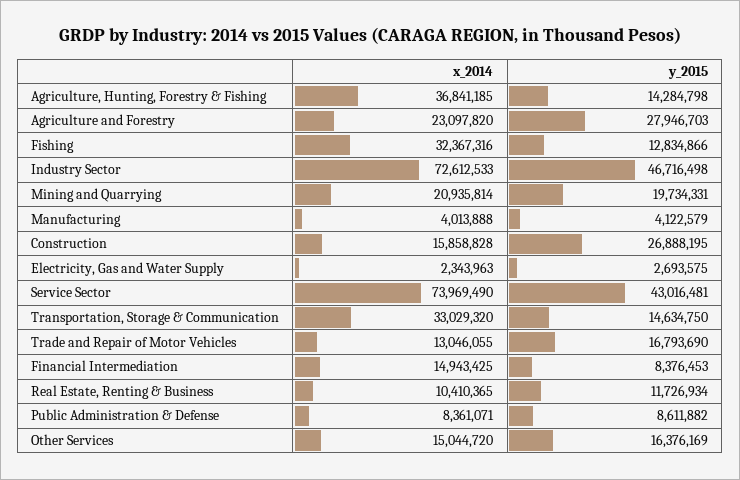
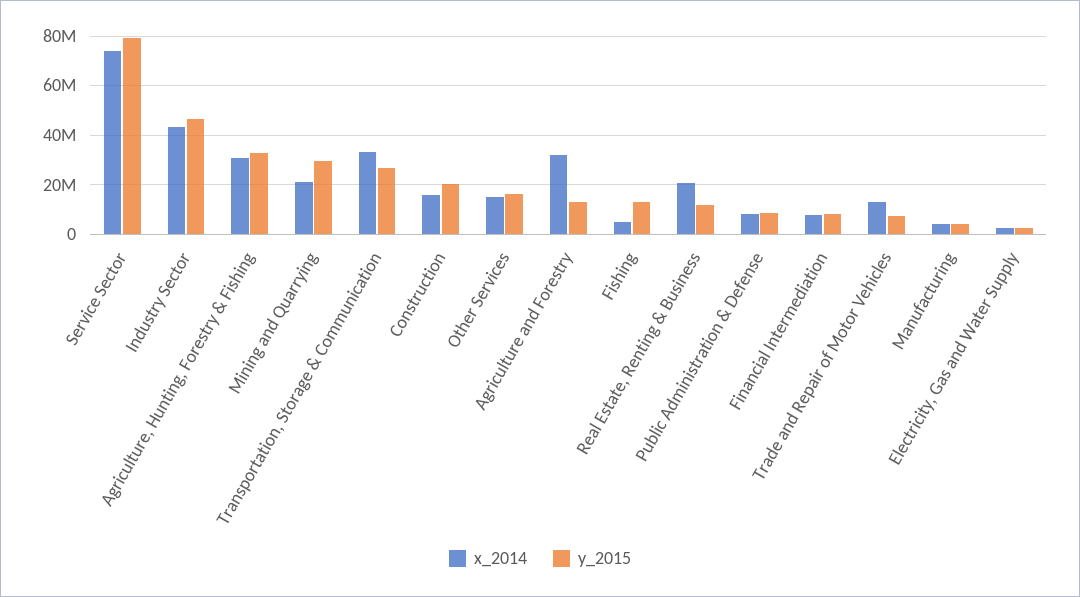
  {
    "x_2014": {
-     "Agriculture, Hunting, Forestry & Fishing": 36841185,
+     "Agriculture, Hunting, Forestry & Fishing": 30000000,
-     "Agriculture and Forestry": 23097820,
+     "Agriculture and Forestry": 32500000,
-     "Fishing": 32367316,
+     "Fishing": 5000000,
-     "Industry Sector": 72612533,
+     "Industry Sector": 42500000,
      "Mining and Quarrying": 20935814,
      "Manufacturing": 4013888,
      "Construction": 15858828,
      "Electricity, Gas and Water Supply": 2343963,
      "Service Sector": 73969490,
      "Transportation, Storage & Communication": 33029320,
      "Trade and Repair of Motor Vehicles": 13046055,
-     "Financial Intermediation": 14943425,
+     "Financial Intermediation": 7500000,
-     "Real Estate, Renting & Business": 10410365,
+     "Real Estate, Renting & Business": 20000000,
      "Public Administration & Defense": 8361071,
      "Other Services": 15044720
    },
    "y_2015": {
-     "Agriculture, Hunting, Forestry & Fishing": 14284798,
+     "Agriculture, Hunting, Forestry & Fishing": 32500000,
-     "Agriculture and Forestry": 27946703,
+     "Agriculture and Forestry": 12500000,
      "Fishing": 12834866,
      "Industry Sector": 46716498,
-     "Mining and Quarrying": 19734331,
+     "Mining and Quarrying": 30000000,
      "Manufacturing": 4122579,
-     "Construction": 26888195,
+     "Construction": 20000000,
      "Electricity, Gas and Water Supply": 2693575,
-     "Service Sector": 43016481,
+     "Service Sector": 80000000,
-     "Transportation, Storage & Communication": 14634750,
+     "Transportation, Storage & Communication": 27500000,
-     "Trade and Repair of Motor Vehicles": 16793690,
+     "Trade and Repair of Motor Vehicles": 7500000,
      "Financial Intermediation": 8376453,
      "Real Estate, Renting & Business": 11726934,
      "Public Administration & Defense": 8611882,
      "Other Services": 16376169
    }
  }

